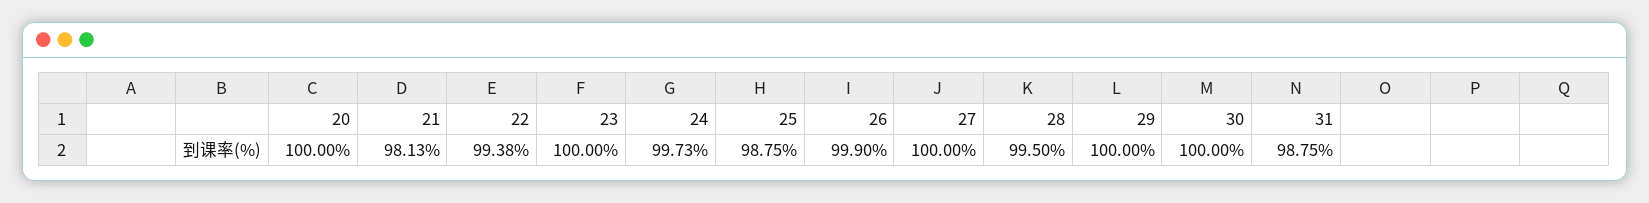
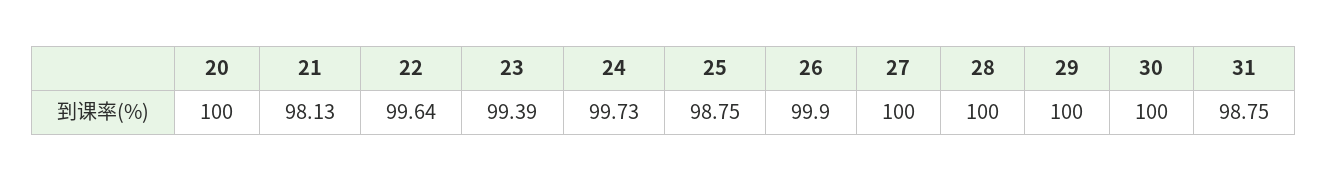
  {
    "20": 100,
    "21": 98.13,
-   "22": 99.38,
+   "22": 99.64,
-   "23": 100,
+   "23": 99.39,
    "24": 99.73,
    "25": 98.75,
    "26": 99.9,
    "27": 100,
-   "28": 99.5,
+   "28": 100,
    "29": 100,
    "30": 100,
    "31": 98.75
  }

